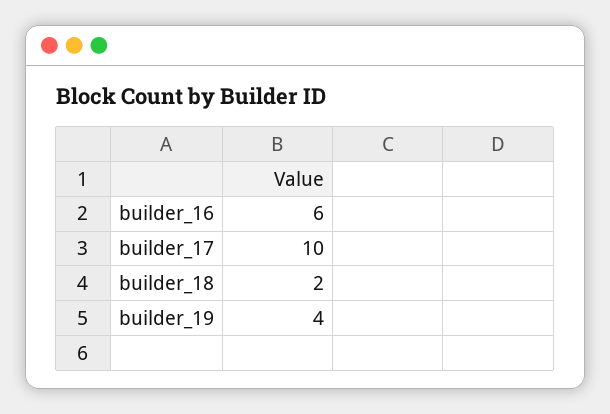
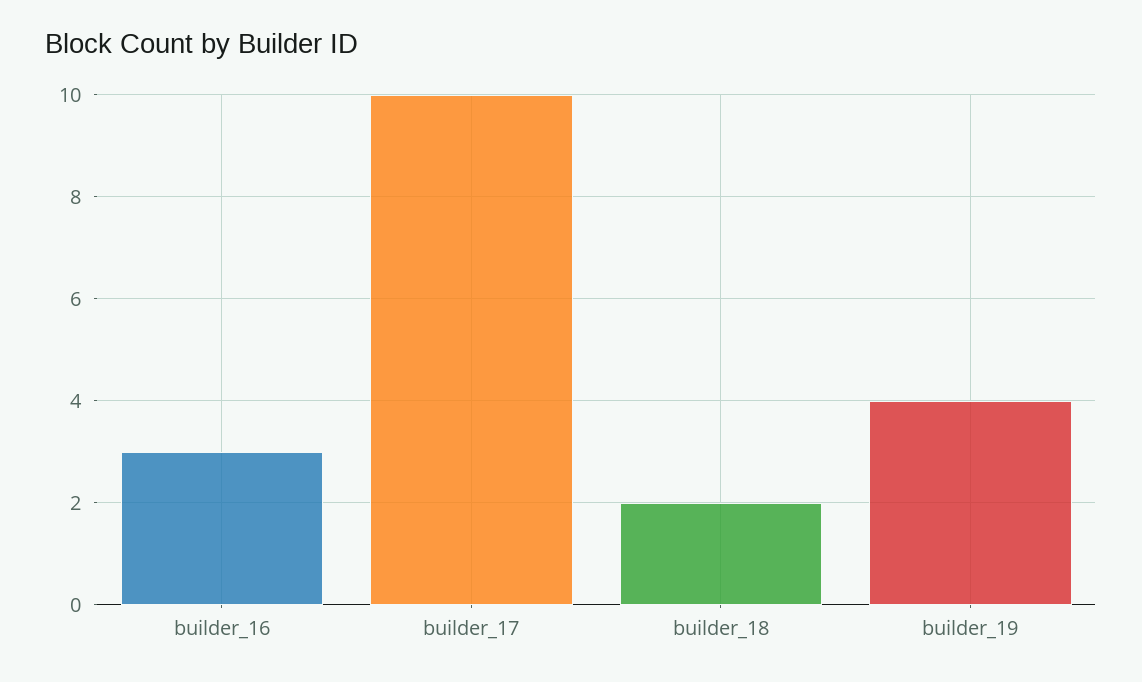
  {
-   "builder_16": 6,
+   "builder_16": 3,
    "builder_17": 10,
    "builder_18": 2,
    "builder_19": 4
  }

